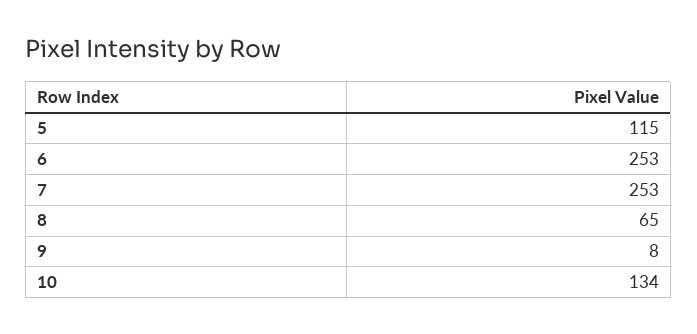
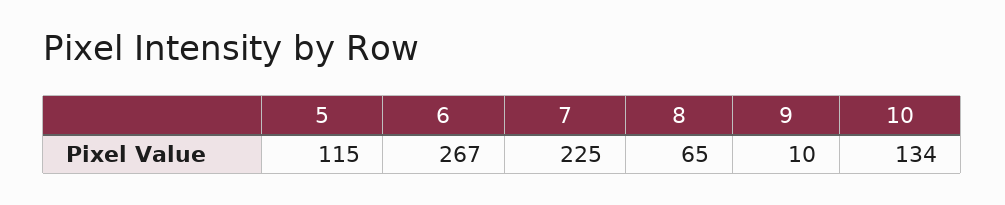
  {
    "5": 115,
-   "6": 253,
+   "6": 267,
-   "7": 253,
+   "7": 225,
    "8": 65,
-   "9": 8,
+   "9": 10,
    "10": 134
  }

